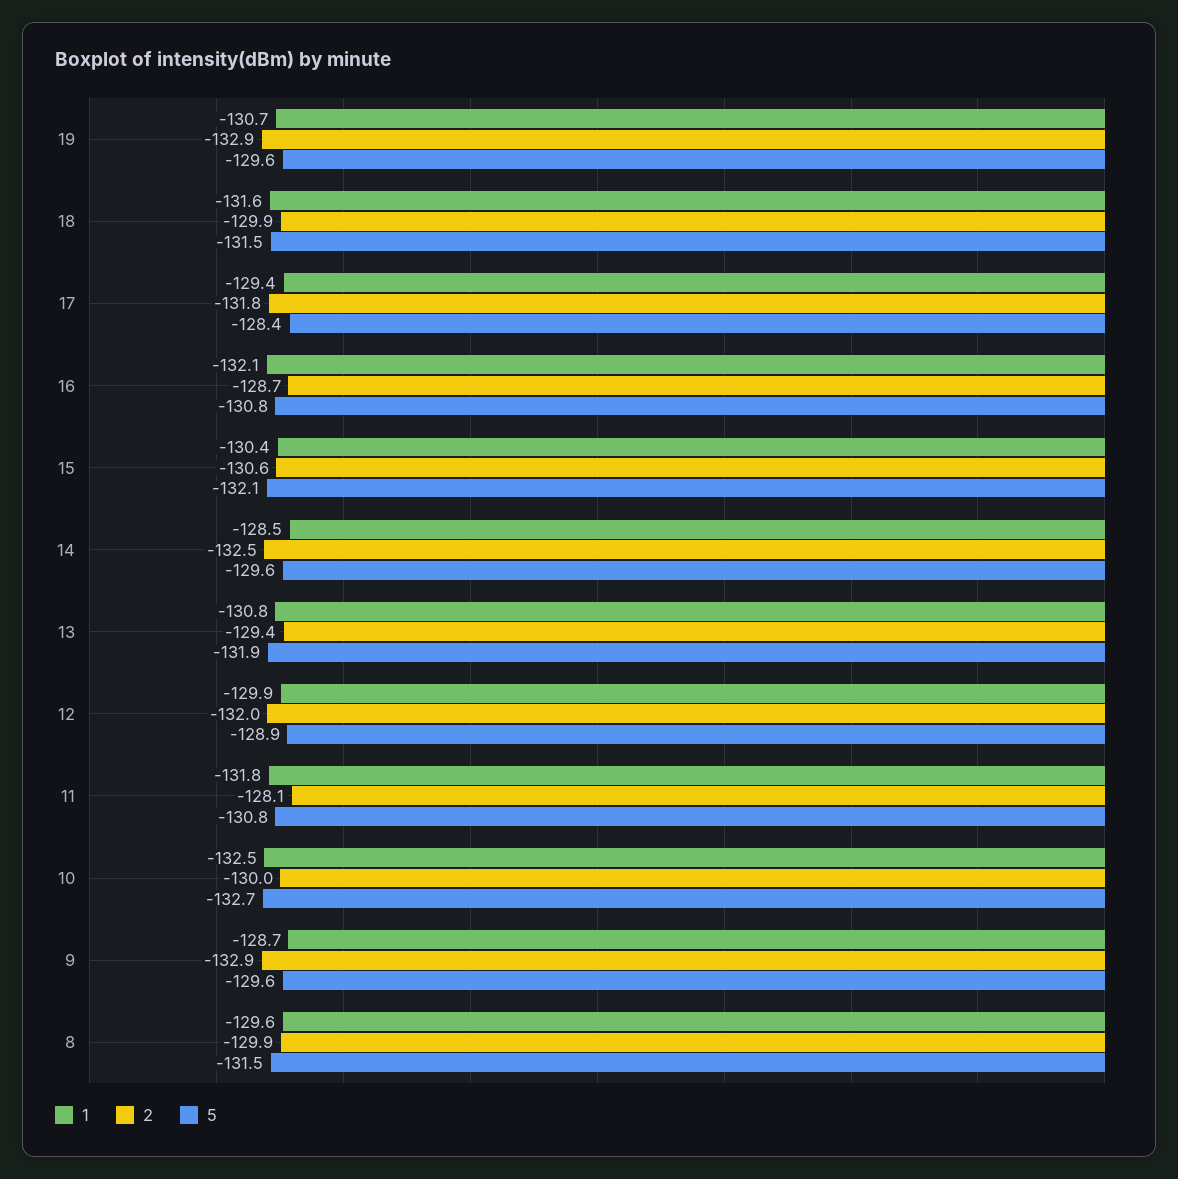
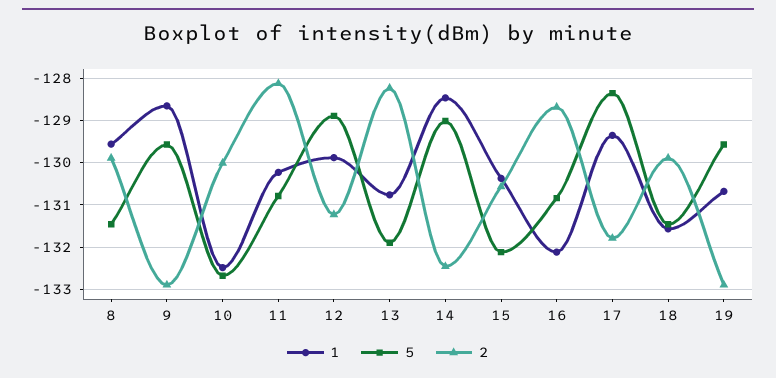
  {
    "1": {
      "19": -130.7,
      "18": -131.6,
      "17": -129.4,
      "16": -132.1,
      "15": -130.4,
      "14": -128.5,
      "13": -130.8,
      "12": -129.9,
-     "11": -131.8,
+     "11": -130.2,
      "10": -132.5,
      "9": -128.7,
      "8": -129.6
    },
    "2": {
      "19": -132.9,
      "18": -129.9,
      "17": -131.8,
      "16": -128.7,
      "15": -130.6,
      "14": -132.5,
-     "13": -129.4,
+     "13": -128.2,
-     "12": -132,
+     "12": -131.2,
      "11": -128.1,
      "10": -130,
      "9": -132.9,
      "8": -129.9
    },
    "5": {
      "19": -129.6,
      "18": -131.5,
      "17": -128.4,
      "16": -130.8,
      "15": -132.1,
-     "14": -129.6,
+     "14": -129,
      "13": -131.9,
      "12": -128.9,
      "11": -130.8,
      "10": -132.7,
      "9": -129.6,
      "8": -131.5
    }
  }

